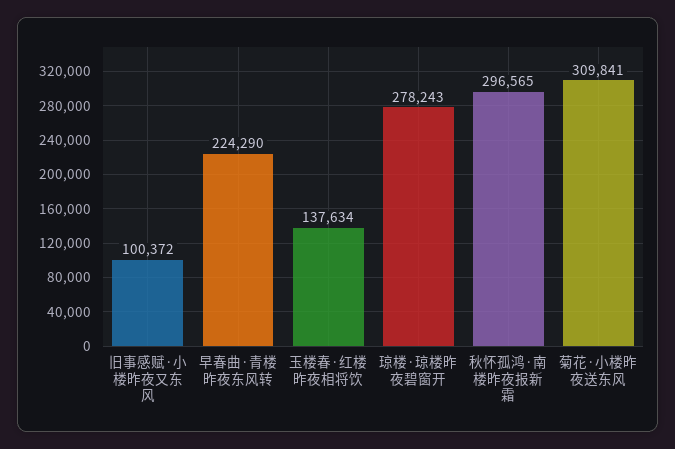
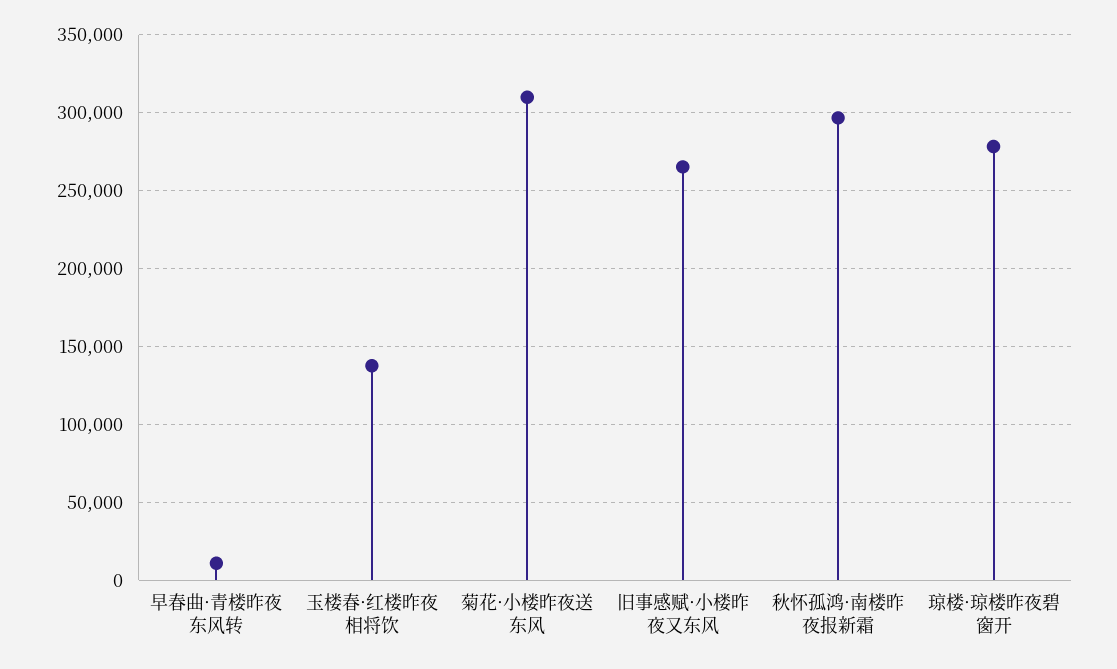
  {
-   "旧事感赋·小楼昨夜又东风": 100372,
+   "旧事感赋·小楼昨夜又东风": 265000,
-   "早春曲·青楼昨夜东风转": 224290,
+   "早春曲·青楼昨夜东风转": 10000,
    "玉楼春·红楼昨夜相将饮": 137634,
    "琼楼·琼楼昨夜碧窗开": 278243,
    "秋怀孤鸿·南楼昨夜报新霜": 296565,
    "菊花·小楼昨夜送东风": 309841
  }

